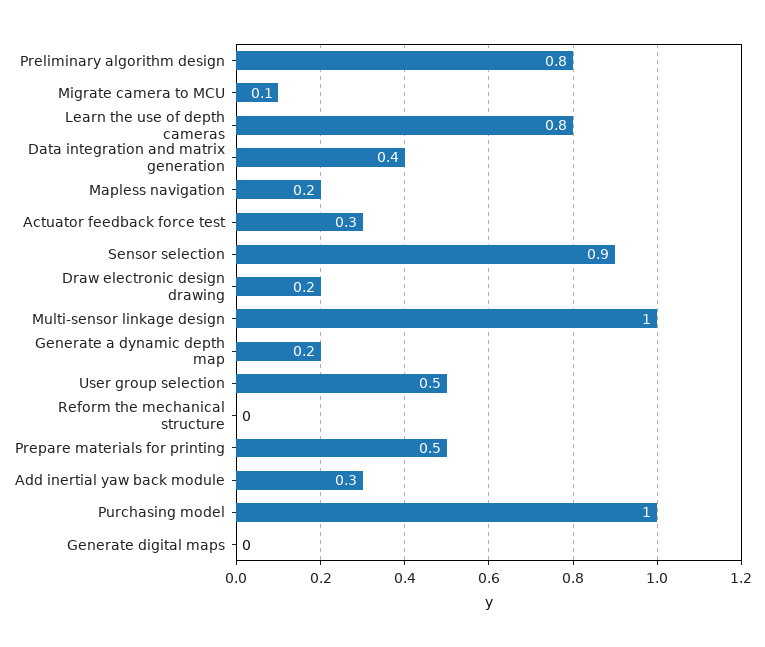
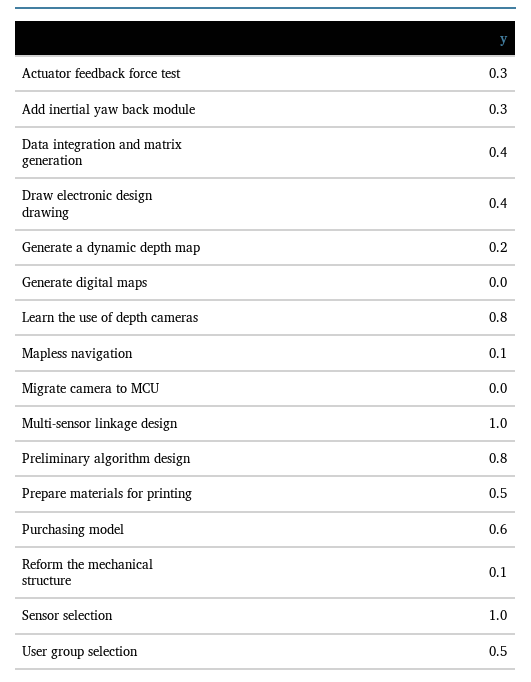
  {
    "Preliminary algorithm design": 0.8,
-   "Migrate camera to MCU": 0.1,
+   "Migrate camera to MCU": 0,
    "Learn the use of depth cameras": 0.8,
    "Data integration and matrix generation": 0.4,
-   "Mapless navigation": 0.2,
+   "Mapless navigation": 0.1,
    "Actuator feedback force test": 0.3,
-   "Sensor selection": 0.9,
+   "Sensor selection": 1,
-   "Draw electronic design drawing": 0.2,
+   "Draw electronic design drawing": 0.4,
    "Multi-sensor linkage design": 1,
    "Generate a dynamic depth map": 0.2,
    "User group selection": 0.5,
-   "Reform the mechanical structure": 0,
+   "Reform the mechanical structure": 0.1,
    "Prepare materials for printing": 0.5,
    "Add inertial yaw back module": 0.3,
-   "Purchasing model": 1,
+   "Purchasing model": 0.6,
    "Generate digital maps": 0
  }

